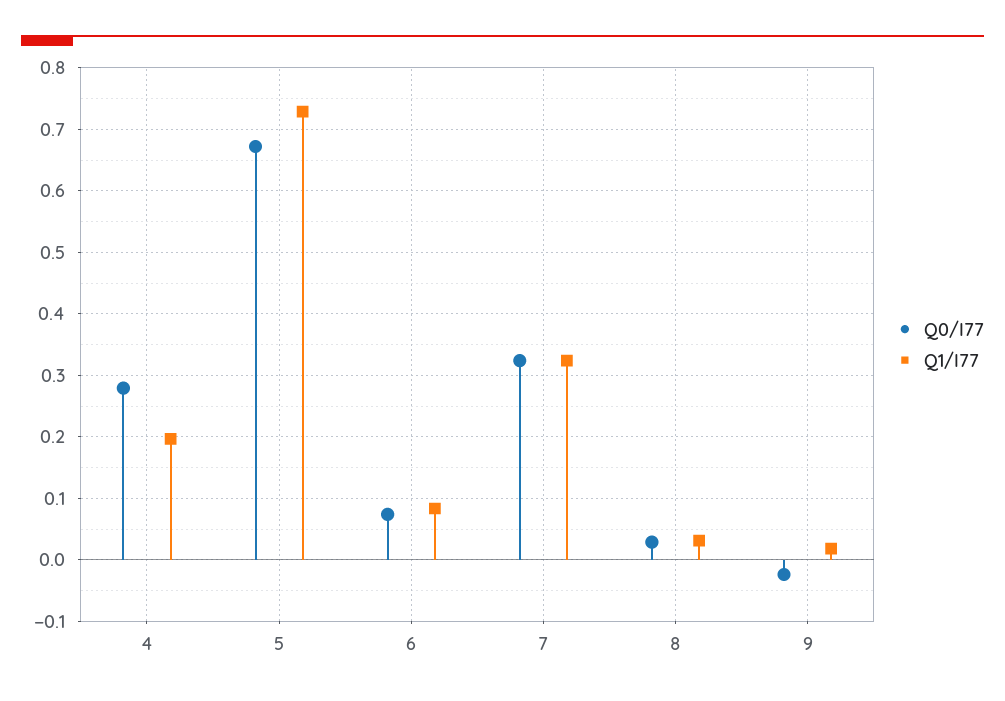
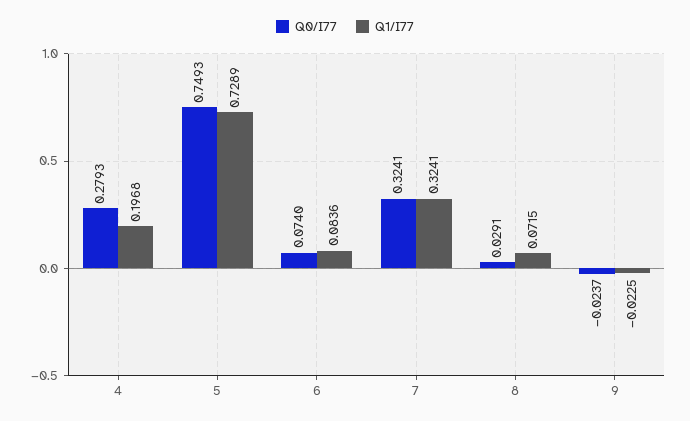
  {
    "Q0/I77": {
      "4": 0.2793,
-     "5": 0.67,
+     "5": 0.7493,
      "6": 0.074,
      "7": 0.3241,
      "8": 0.0291,
      "9": -0.0237
    },
    "Q1/I77": {
      "4": 0.1968,
      "5": 0.7289,
      "6": 0.0836,
      "7": 0.3241,
-     "8": 0.03,
+     "8": 0.0715,
-     "9": 0.02
+     "9": -0.0225
    }
  }

